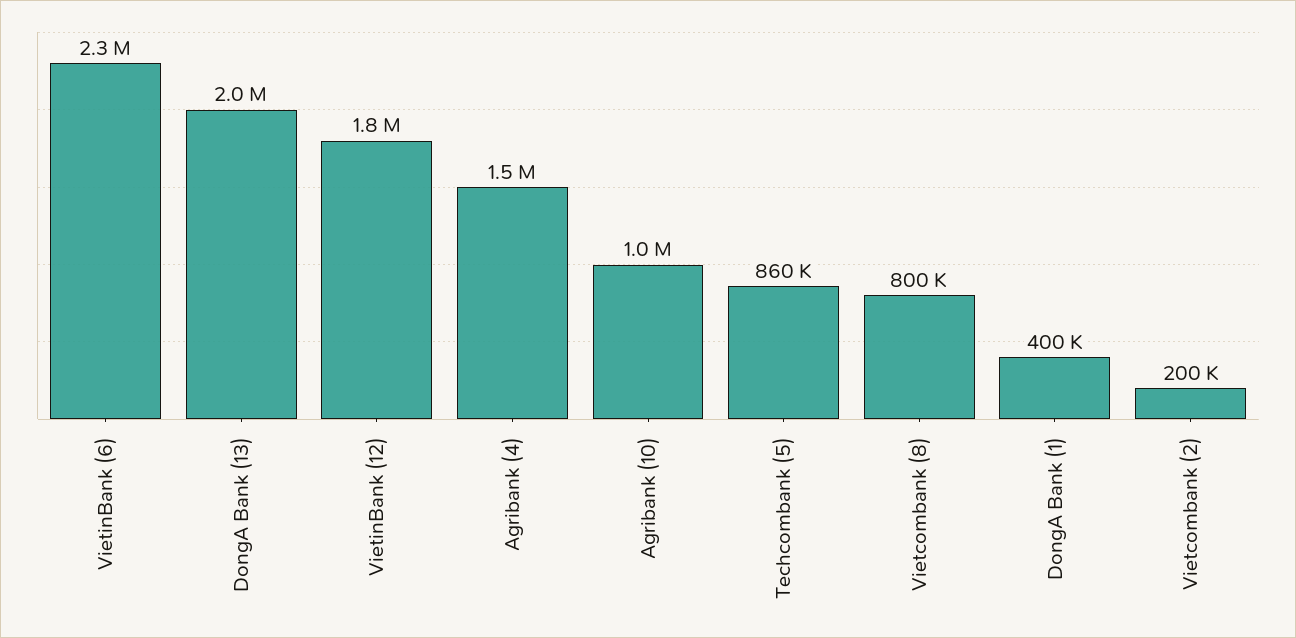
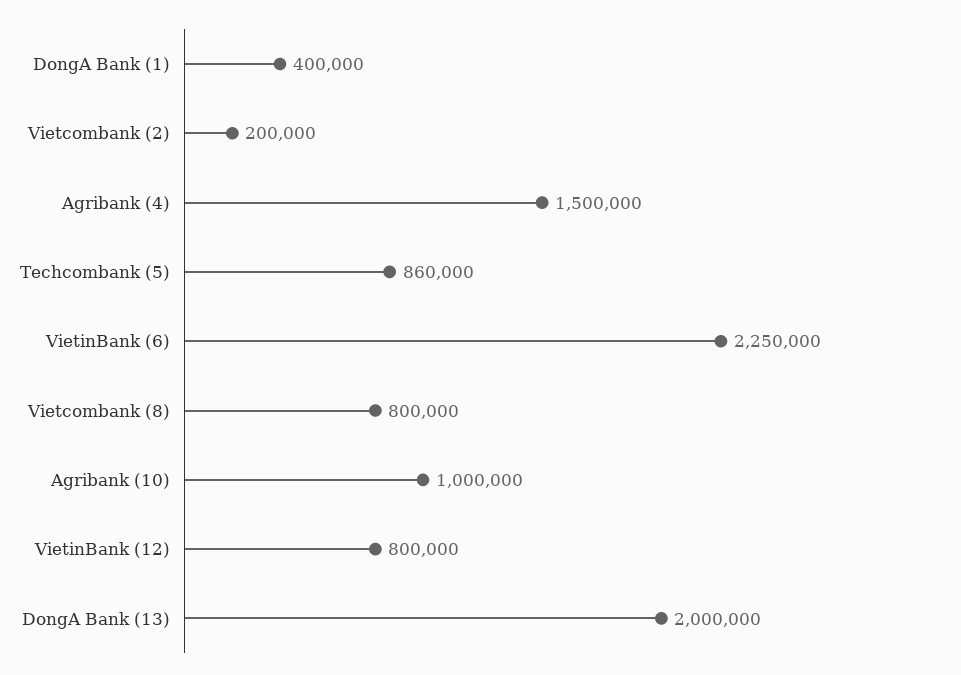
  {
    "VietinBank (6)": 2250000,
    "DongA Bank (13)": 2000000,
-   "VietinBank (12)": 1800000,
+   "VietinBank (12)": 800000,
    "Agribank (4)": 1500000,
    "Agribank (10)": 1000000,
    "Techcombank (5)": 860000,
    "Vietcombank (8)": 800000,
    "DongA Bank (1)": 400000,
    "Vietcombank (2)": 200000
  }

